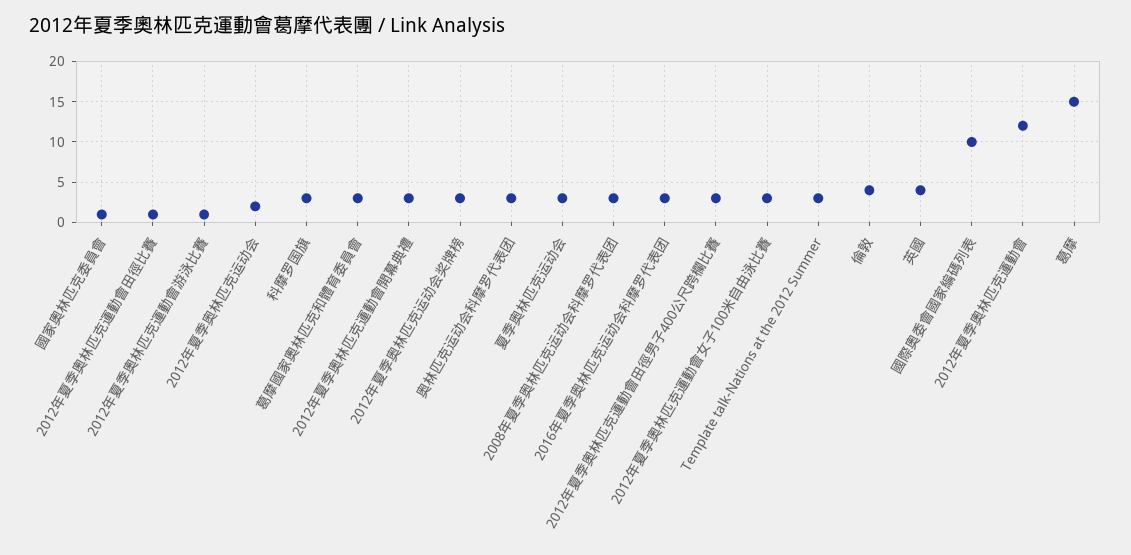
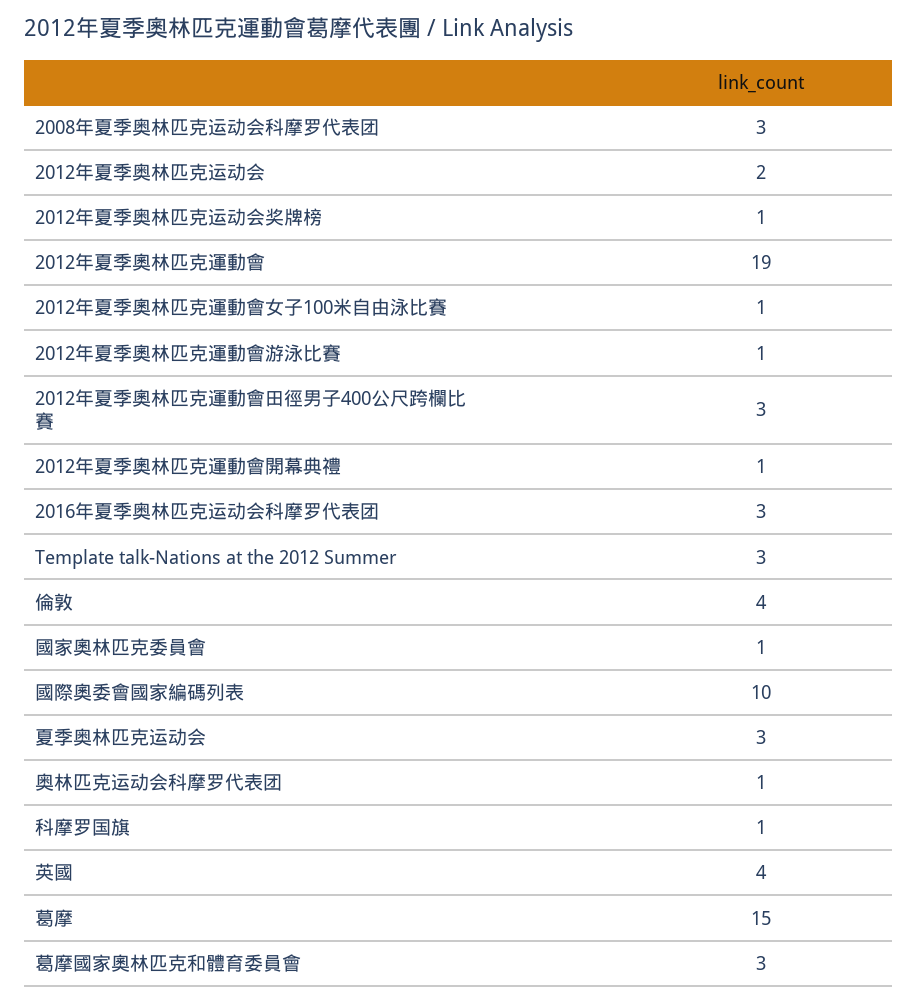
  {
    "國家奧林匹克委員會": 1,
-   "2012年夏季奧林匹克運動會田徑比賽": 1,
    "2012年夏季奧林匹克運動會游泳比賽": 1,
    "2012年夏季奥林匹克运动会": 2,
-   "科摩罗国旗": 3,
+   "科摩罗国旗": 1,
    "葛摩國家奧林匹克和體育委員會": 3,
-   "2012年夏季奧林匹克運動會開幕典禮": 3,
+   "2012年夏季奧林匹克運動會開幕典禮": 1,
-   "2012年夏季奥林匹克运动会奖牌榜": 3,
+   "2012年夏季奥林匹克运动会奖牌榜": 1,
-   "奥林匹克运动会科摩罗代表团": 3,
+   "奥林匹克运动会科摩罗代表团": 1,
    "夏季奥林匹克运动会": 3,
    "2008年夏季奥林匹克运动会科摩罗代表团": 3,
    "2016年夏季奥林匹克运动会科摩罗代表团": 3,
    "2012年夏季奧林匹克運動會田徑男子400公尺跨欄比賽": 3,
-   "2012年夏季奧林匹克運動會女子100米自由泳比賽": 3,
+   "2012年夏季奧林匹克運動會女子100米自由泳比賽": 1,
    "Template talk-Nations at the 2012 Summer": 3,
    "倫敦": 4,
    "英國": 4,
    "國際奧委會國家編碼列表": 10,
-   "2012年夏季奧林匹克運動會": 12,
+   "2012年夏季奧林匹克運動會": 19,
    "葛摩": 15
  }

